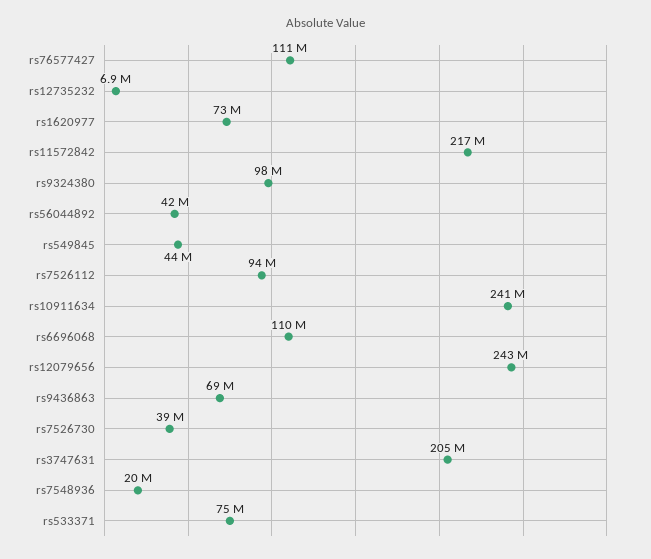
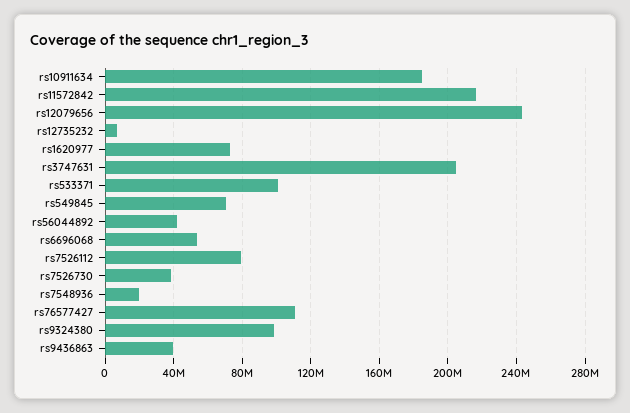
  {
    "rs76577427": 111000000,
    "rs12735232": 6900000,
    "rs1620977": 73000000,
    "rs11572842": 217000000,
    "rs9324380": 98000000,
    "rs56044892": 42000000,
-   "rs549845": 44000000,
+   "rs549845": 70000000,
-   "rs7526112": 94000000,
+   "rs7526112": 80000000,
-   "rs10911634": 241000000,
+   "rs10911634": 185000000,
-   "rs6696068": 110000000,
+   "rs6696068": 55000000,
    "rs12079656": 243000000,
-   "rs9436863": 69000000,
+   "rs9436863": 40000000,
    "rs7526730": 39000000,
    "rs3747631": 205000000,
    "rs7548936": 20000000,
-   "rs533371": 75000000
+   "rs533371": 100000000
  }

